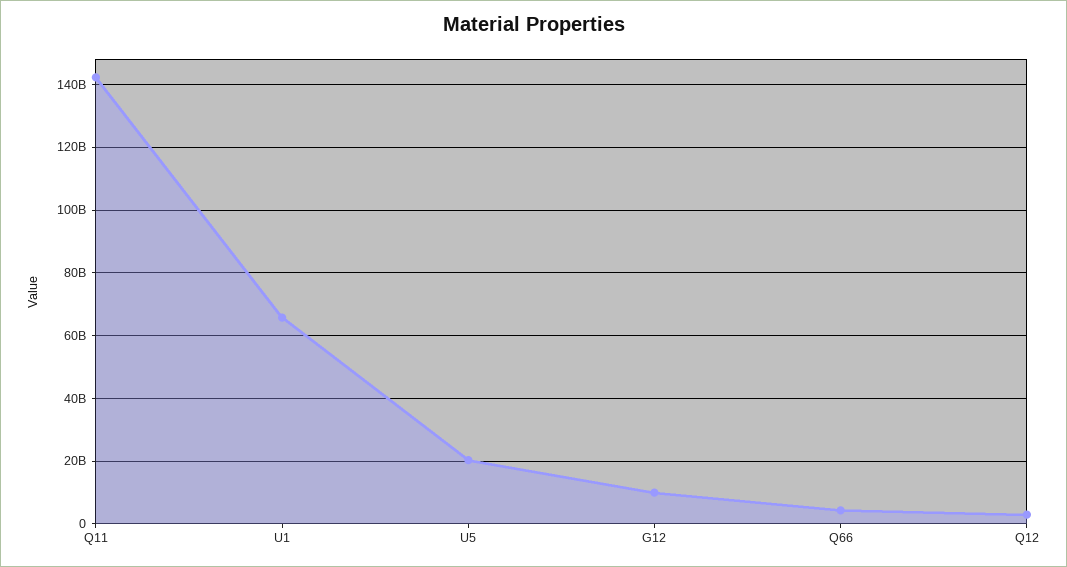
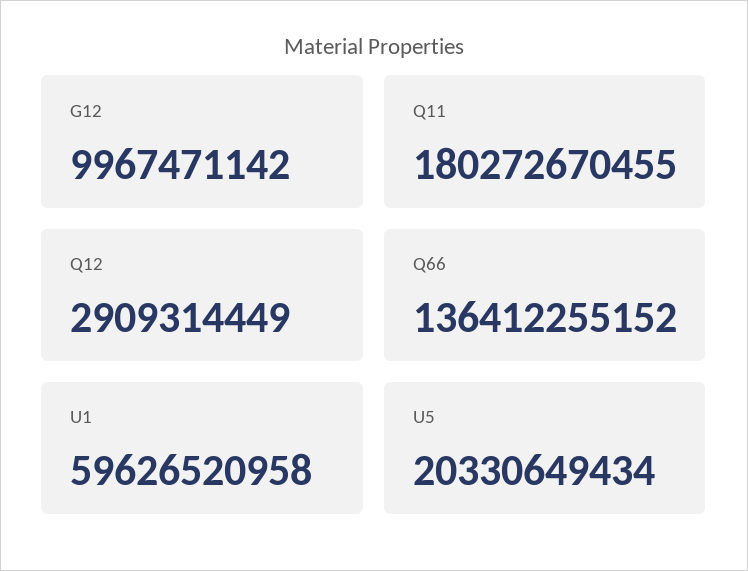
  {
-   "Q11": 142000000000,
+   "Q11": 180272670455,
-   "U1": 66000000000,
+   "U1": 59626520958,
    "U5": 20330649434,
    "G12": 9967471142,
-   "Q66": 4000000000,
+   "Q66": 136412255152,
    "Q12": 2909314449
  }

